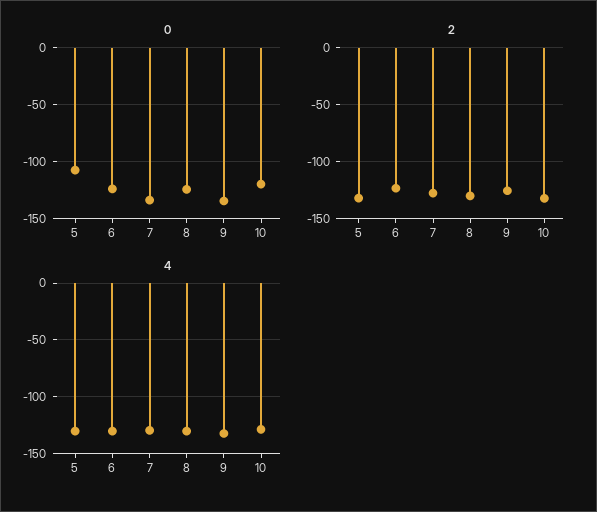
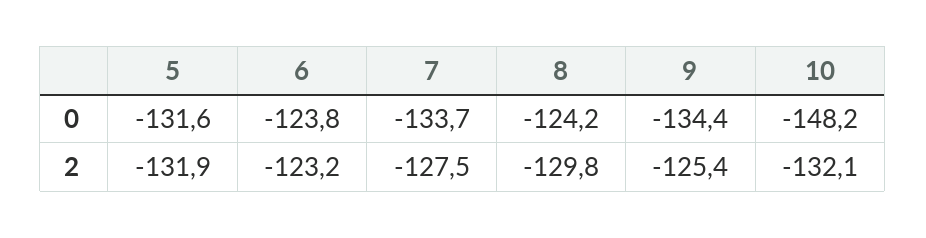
  {
    "0": {
-     "5": -110,
+     "5": -131.6,
      "6": -123.8,
      "7": -133.7,
      "8": -124.2,
      "9": -134.4,
-     "10": -120
+     "10": -148.2
    },
    "2": {
      "5": -131.9,
      "6": -123.2,
      "7": -127.5,
      "8": -129.8,
      "9": -125.4,
      "10": -132.1
-   },
+   }
-   "4": {
-     "5": -130,
-     "6": -130,
-     "7": -130,
-     "8": -130,
-     "9": -130,
-     "10": -130
-   }
  }

